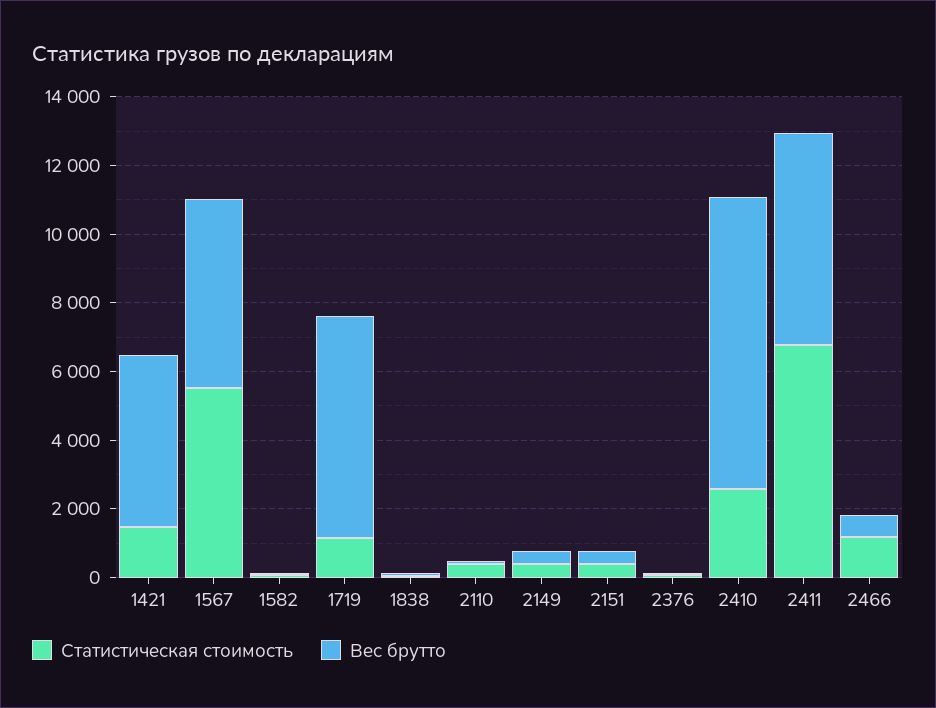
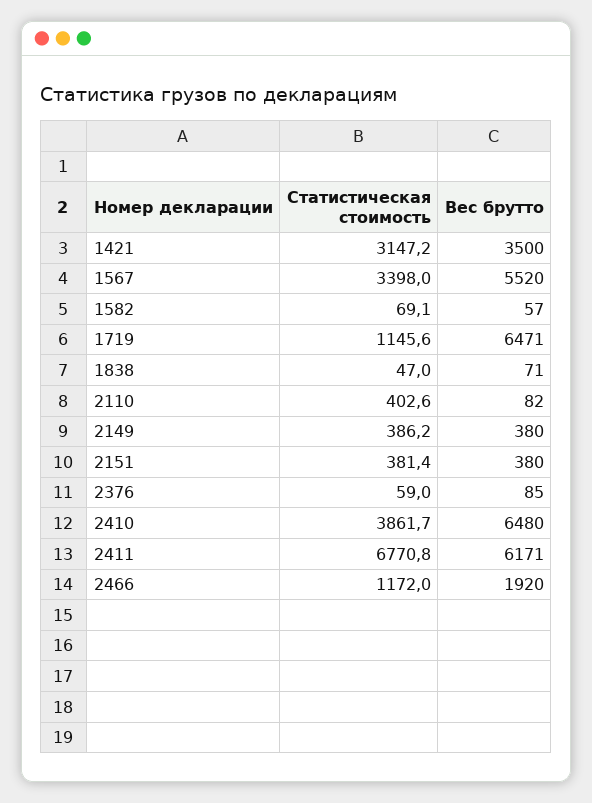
  {
    "Статистическая стоимость": {
-     "1421": 1500,
+     "1421": 3147.2,
-     "1567": 5500,
+     "1567": 3398,
      "1582": 69.1,
      "1719": 1145.6,
      "1838": 47,
      "2110": 402.6,
      "2149": 386.2,
      "2151": 381.4,
      "2376": 59,
-     "2410": 2500,
+     "2410": 3861.7,
      "2411": 6770.8,
      "2466": 1172
    },
    "Вес брутто": {
-     "1421": 5000,
+     "1421": 3500,
      "1567": 5520,
      "1582": 57,
      "1719": 6471,
      "1838": 71,
      "2110": 82,
      "2149": 380,
      "2151": 380,
      "2376": 85,
-     "2410": 8500,
+     "2410": 6480,
      "2411": 6171,
-     "2466": 500
+     "2466": 1920
    }
  }

